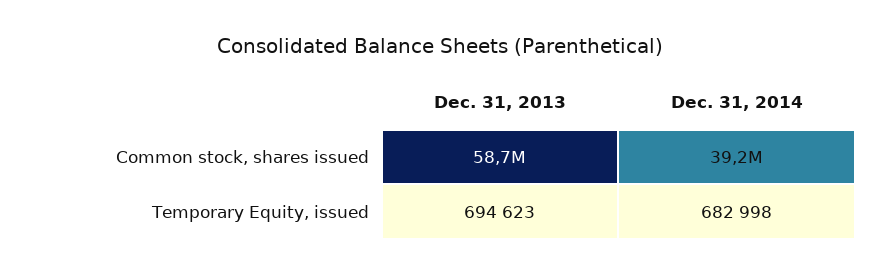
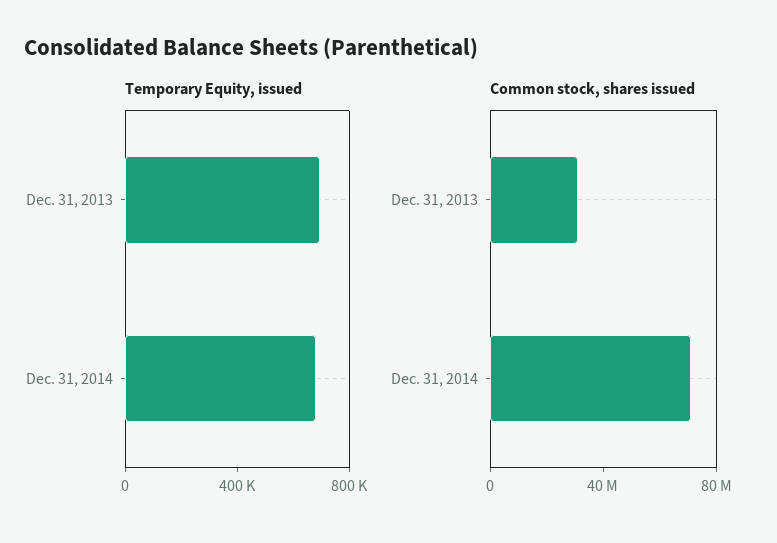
  {
    "Common stock, shares issued": {
-     "Dec. 31, 2013": 58700000,
+     "Dec. 31, 2013": 30000000,
-     "Dec. 31, 2014": 39200000
+     "Dec. 31, 2014": 70000000
    },
    "Temporary Equity, issued": {
      "Dec. 31, 2013": 694623,
      "Dec. 31, 2014": 682998
    }
  }

